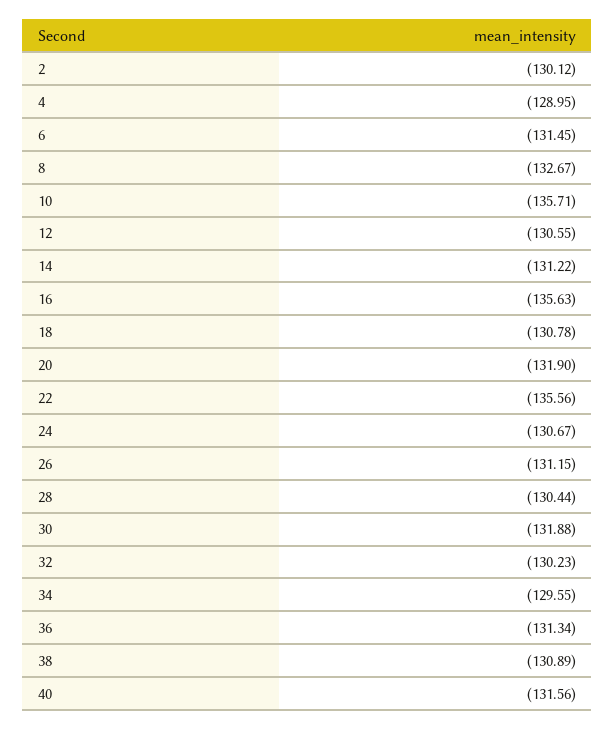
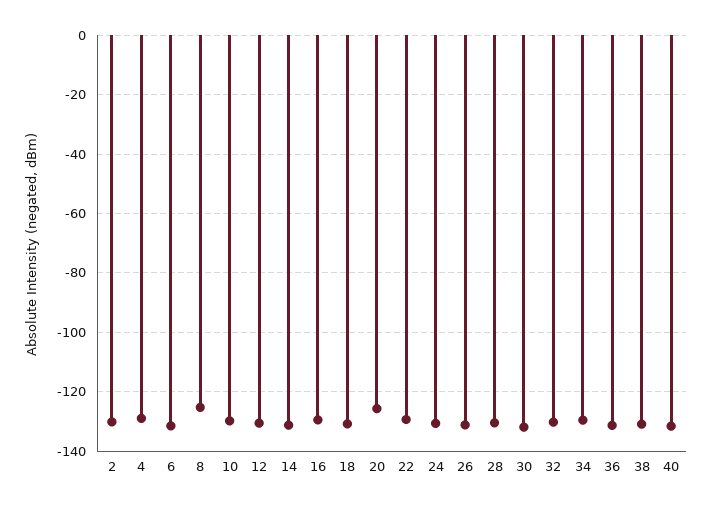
  {
    "2": -130.12,
    "4": -128.95,
    "6": -131.45,
-   "8": -132.67,
+   "8": -125,
-   "10": -135.71,
+   "10": -130,
    "12": -130.55,
    "14": -131.22,
-   "16": -135.63,
+   "16": -130,
    "18": -130.78,
-   "20": -131.9,
+   "20": -125,
-   "22": -135.56,
+   "22": -130,
    "24": -130.67,
    "26": -131.15,
    "28": -130.44,
    "30": -131.88,
    "32": -130.23,
    "34": -129.55,
    "36": -131.34,
    "38": -130.89,
    "40": -131.56
  }

